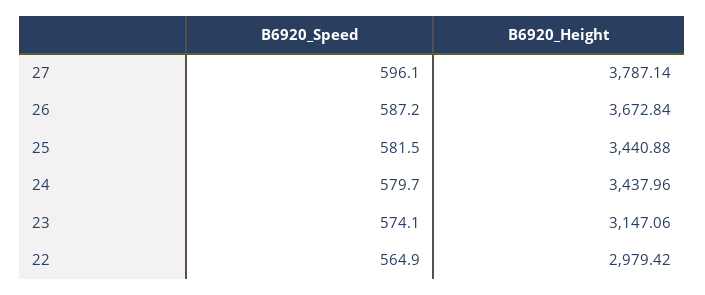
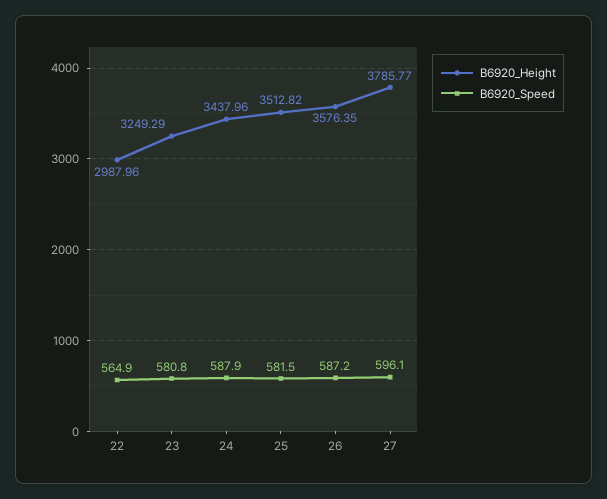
  {
    "B6920_Speed": {
      "27": 596.1,
      "26": 587.2,
      "25": 581.5,
-     "24": 579.7,
+     "24": 587.9,
-     "23": 574.1,
+     "23": 580.8,
      "22": 564.9
    },
    "B6920_Height": {
-     "27": 3787.14,
+     "27": 3785.77,
-     "26": 3672.84,
+     "26": 3576.35,
-     "25": 3440.88,
+     "25": 3512.82,
      "24": 3437.96,
-     "23": 3147.06,
+     "23": 3249.29,
-     "22": 2979.42
+     "22": 2987.96
    }
  }

